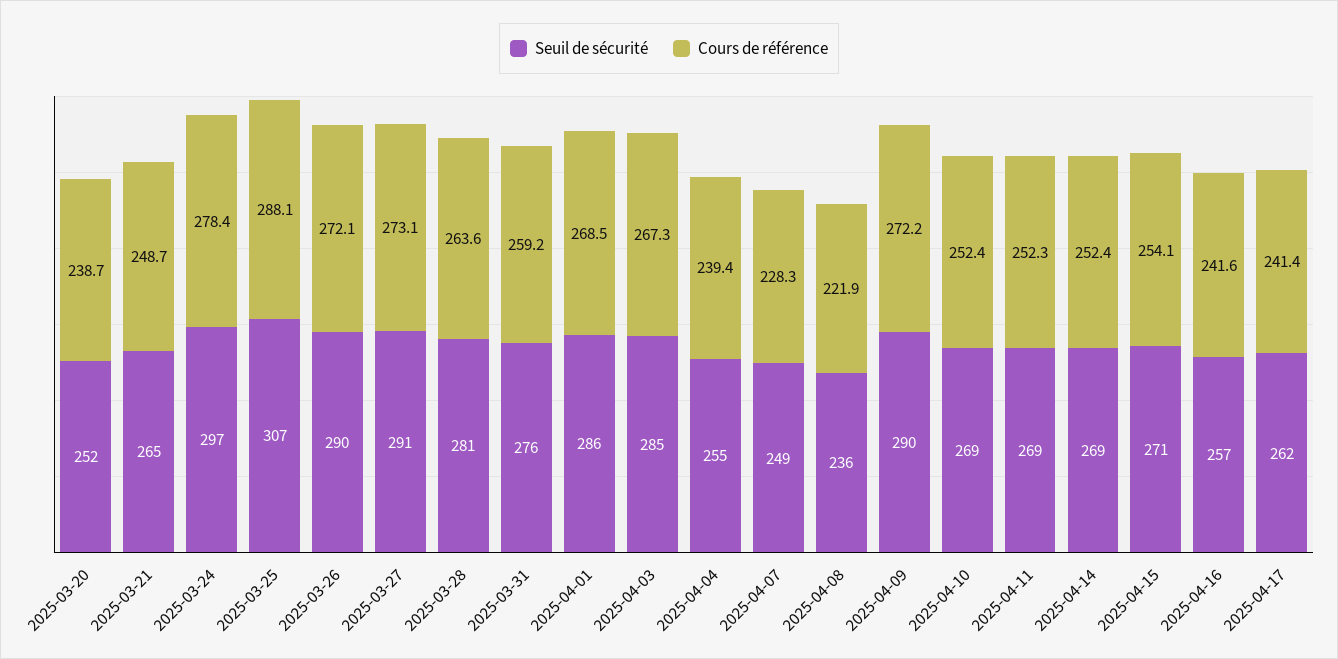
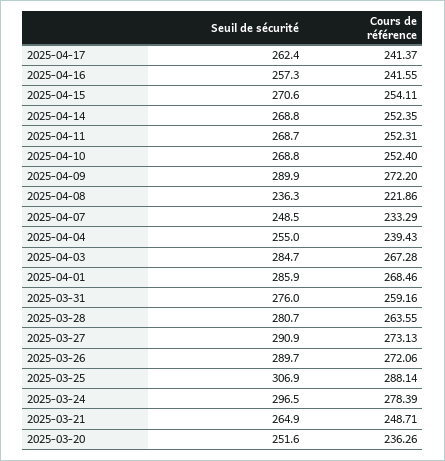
  {
    "Seuil de sécurité": {
      "2025-03-20": 251.6,
      "2025-03-21": 264.9,
      "2025-03-24": 296.5,
      "2025-03-25": 306.9,
      "2025-03-26": 289.7,
      "2025-03-27": 290.9,
      "2025-03-28": 280.7,
      "2025-03-31": 276,
      "2025-04-01": 285.9,
      "2025-04-03": 284.7,
      "2025-04-04": 255,
      "2025-04-07": 248.5,
      "2025-04-08": 236.3,
      "2025-04-09": 289.9,
      "2025-04-10": 268.8,
      "2025-04-11": 268.7,
      "2025-04-14": 268.8,
      "2025-04-15": 270.6,
      "2025-04-16": 257.3,
      "2025-04-17": 262.4
    },
    "Cours de référence": {
-     "2025-03-20": 238.7,
+     "2025-03-20": 236.26,
      "2025-03-21": 248.71,
      "2025-03-24": 278.39,
      "2025-03-25": 288.14,
      "2025-03-26": 272.06,
      "2025-03-27": 273.13,
      "2025-03-28": 263.55,
      "2025-03-31": 259.16,
      "2025-04-01": 268.46,
      "2025-04-03": 267.28,
      "2025-04-04": 239.43,
-     "2025-04-07": 228.3,
+     "2025-04-07": 233.29,
      "2025-04-08": 221.86,
      "2025-04-09": 272.2,
      "2025-04-10": 252.4,
      "2025-04-11": 252.31,
      "2025-04-14": 252.35,
      "2025-04-15": 254.11,
      "2025-04-16": 241.55,
      "2025-04-17": 241.37
    }
  }

